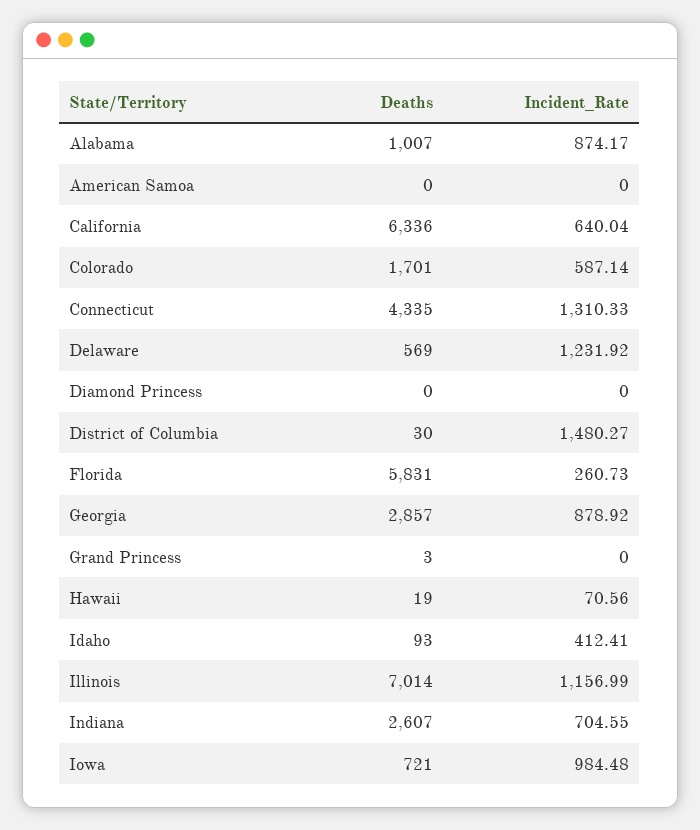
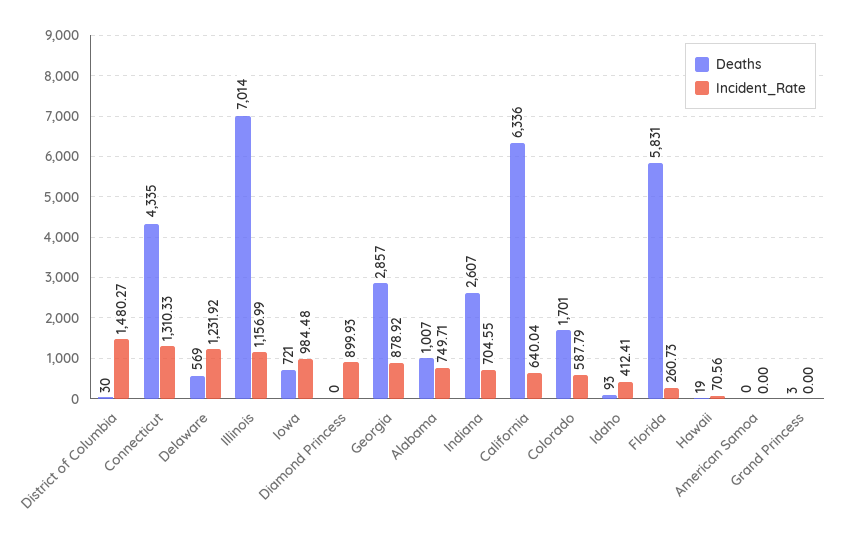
  {
    "Deaths": {
      "Alabama": 1007,
      "American Samoa": 0,
      "California": 6336,
      "Colorado": 1701,
      "Connecticut": 4335,
      "Delaware": 569,
      "Diamond Princess": 0,
      "District of Columbia": 30,
      "Florida": 5831,
      "Georgia": 2857,
      "Grand Princess": 3,
      "Hawaii": 19,
      "Idaho": 93,
      "Illinois": 7014,
      "Indiana": 2607,
      "Iowa": 721
    },
    "Incident_Rate": {
-     "Alabama": 874.17,
+     "Alabama": 749.71,
      "American Samoa": 0,
      "California": 640.04,
-     "Colorado": 587.14,
+     "Colorado": 587.79,
      "Connecticut": 1310.33,
      "Delaware": 1231.92,
-     "Diamond Princess": 0,
+     "Diamond Princess": 899.93,
      "District of Columbia": 1480.27,
      "Florida": 260.73,
      "Georgia": 878.92,
      "Grand Princess": 0,
      "Hawaii": 70.56,
      "Idaho": 412.41,
      "Illinois": 1156.99,
      "Indiana": 704.55,
      "Iowa": 984.48
    }
  }

